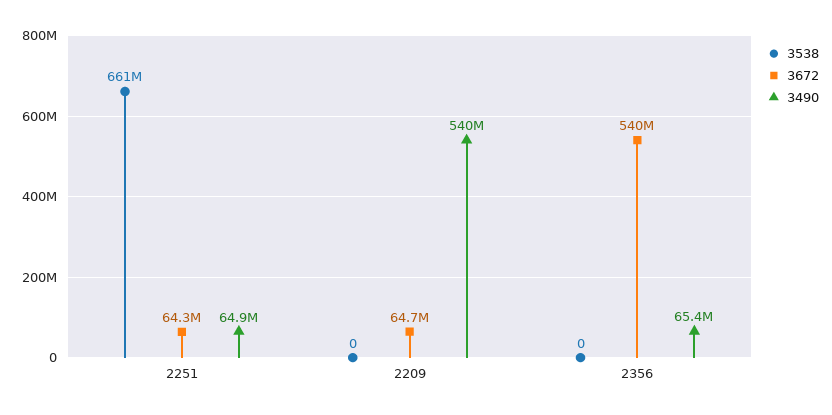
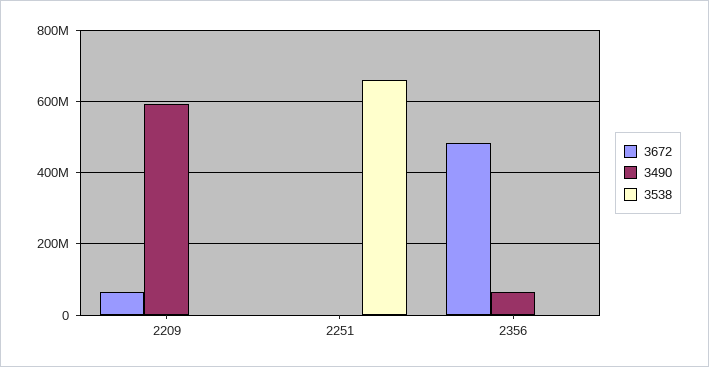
  {
    "3538": {
      "2251": 661000000,
      "2209": 0,
      "2356": 0
    },
    "3672": {
-     "2251": 64300000,
+     "2251": 0,
      "2209": 64700000,
-     "2356": 540000000
+     "2356": 480000000
    },
    "3490": {
-     "2251": 64900000,
+     "2251": 0,
-     "2209": 540000000,
+     "2209": 600000000,
      "2356": 65400000
    }
  }

